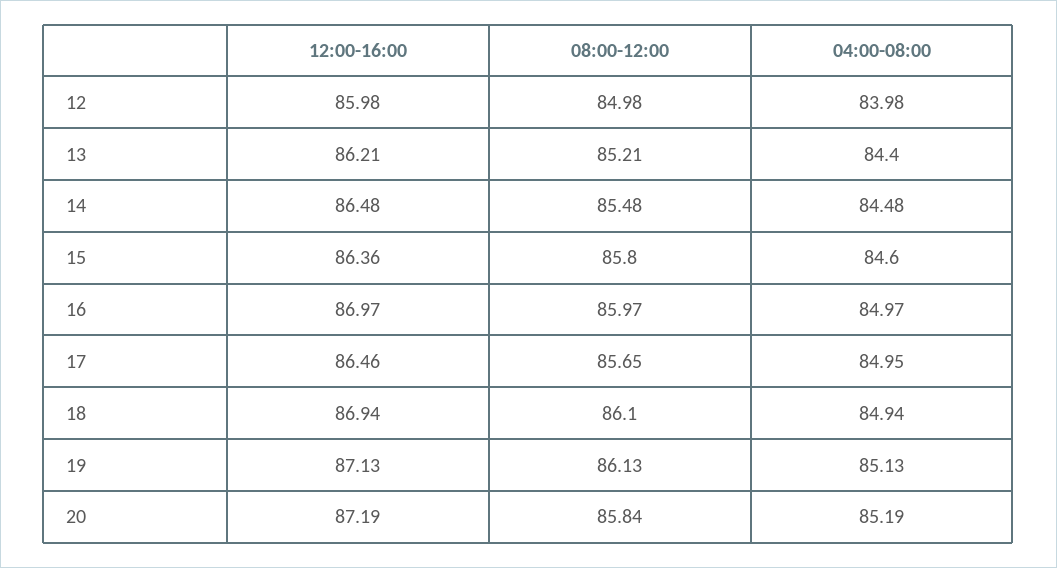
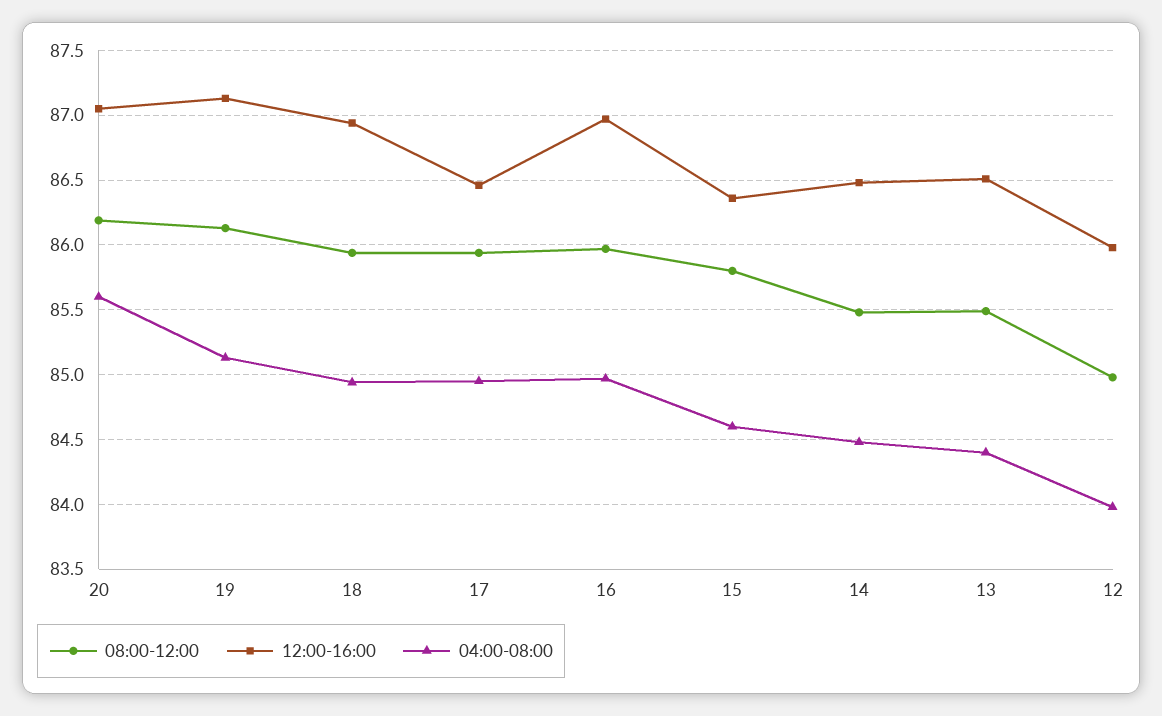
  {
    "12:00-16:00": {
      "12": 85.98,
-     "13": 86.21,
+     "13": 86.5,
      "14": 86.48,
      "15": 86.36,
      "16": 86.97,
      "17": 86.46,
      "18": 86.94,
      "19": 87.13,
-     "20": 87.19
+     "20": 87.05
    },
    "08:00-12:00": {
      "12": 84.98,
-     "13": 85.21,
+     "13": 85.5,
      "14": 85.48,
      "15": 85.8,
      "16": 85.97,
-     "17": 85.65,
+     "17": 85.95,
-     "18": 86.1,
+     "18": 85.95,
      "19": 86.13,
-     "20": 85.84
+     "20": 86.2
    },
    "04:00-08:00": {
      "12": 83.98,
      "13": 84.4,
      "14": 84.48,
      "15": 84.6,
      "16": 84.97,
      "17": 84.95,
      "18": 84.94,
      "19": 85.13,
-     "20": 85.19
+     "20": 85.6
    }
  }

